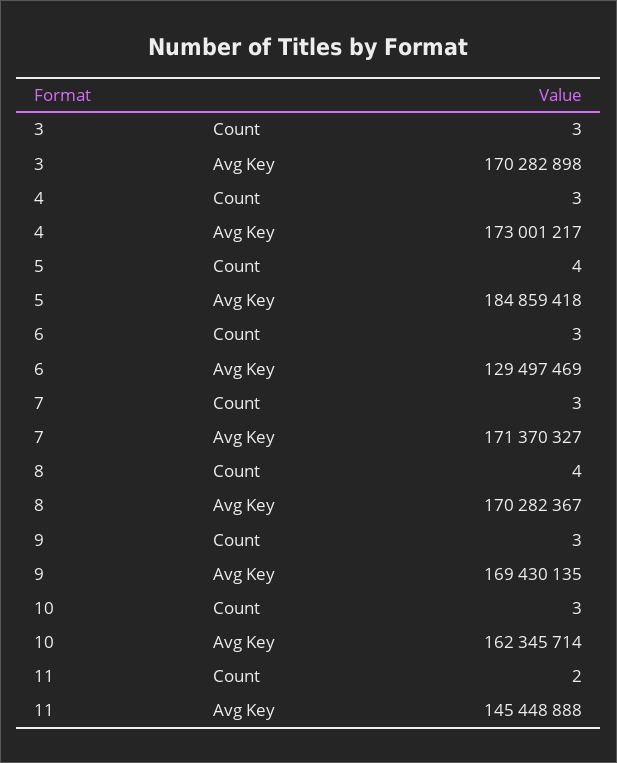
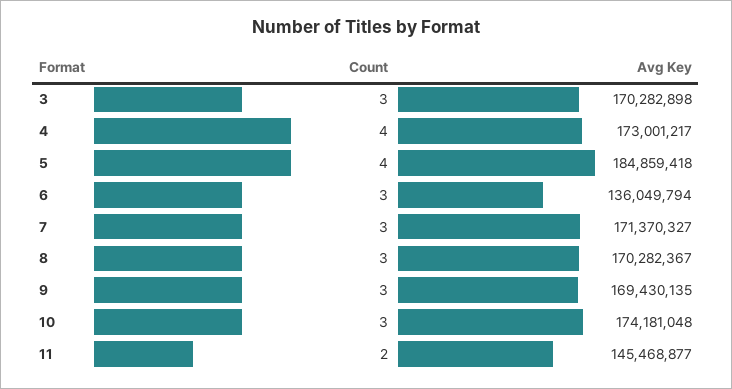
  {
    "3": {
      "Count": 3,
      "Avg Key": 170282898
    },
    "4": {
-     "Count": 3,
+     "Count": 4,
      "Avg Key": 173001217
    },
    "5": {
      "Count": 4,
      "Avg Key": 184859418
    },
    "6": {
      "Count": 3,
-     "Avg Key": 129497469
+     "Avg Key": 136049794
    },
    "7": {
      "Count": 3,
      "Avg Key": 171370327
    },
    "8": {
-     "Count": 4,
+     "Count": 3,
      "Avg Key": 170282367
    },
    "9": {
      "Count": 3,
      "Avg Key": 169430135
    },
    "10": {
      "Count": 3,
-     "Avg Key": 162345714
+     "Avg Key": 174181048
    },
    "11": {
      "Count": 2,
-     "Avg Key": 145448888
+     "Avg Key": 145468877
    }
  }

